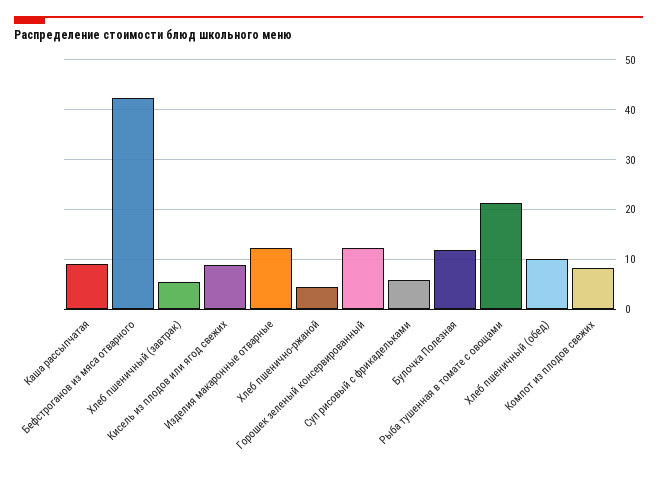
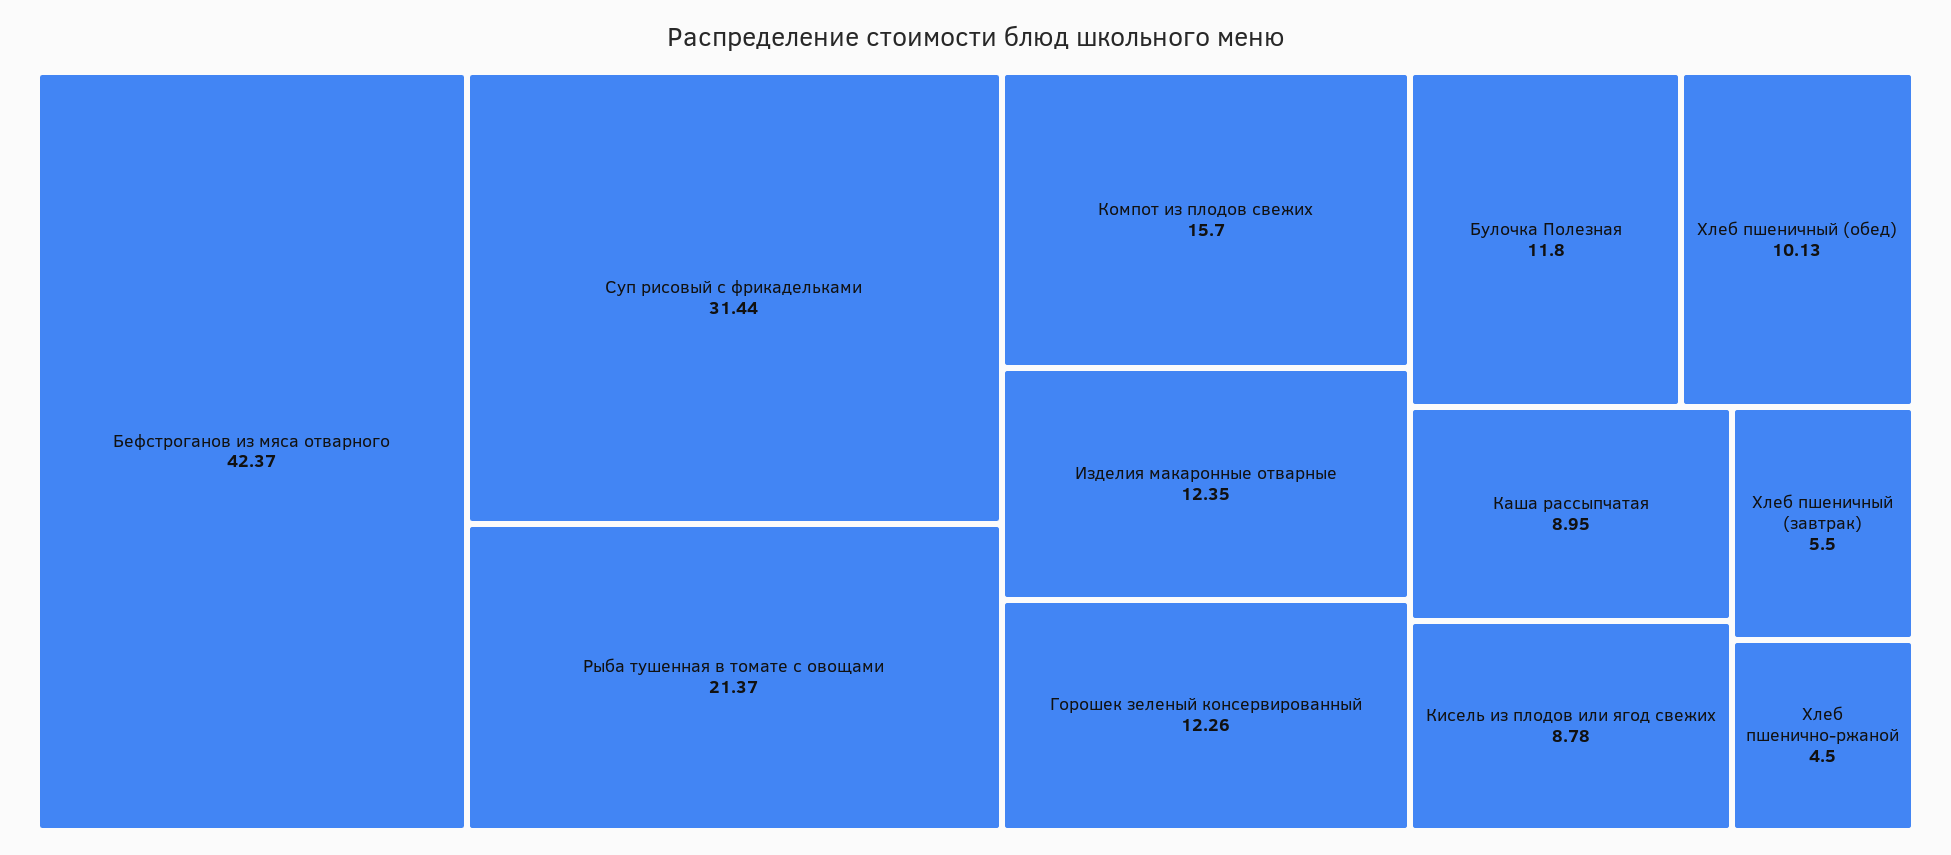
  {
    "Каша рассыпчатая": 8.95,
    "Бефстроганов из мяса отварного": 42.37,
    "Хлеб пшеничный (завтрак)": 5.5,
    "Кисель из плодов или ягод свежих": 8.78,
    "Изделия макаронные отварные": 12.35,
    "Хлеб пшенично-ржаной": 4.5,
    "Горошек зеленый консервированный": 12.26,
-   "Суп рисовый с фрикадельками": 6,
+   "Суп рисовый с фрикадельками": 31.44,
    "Булочка Полезная": 11.8,
    "Рыба тушенная в томате с овощами": 21.37,
    "Хлеб пшеничный (обед)": 10.13,
-   "Компот из плодов свежих": 8
+   "Компот из плодов свежих": 15.7
  }

